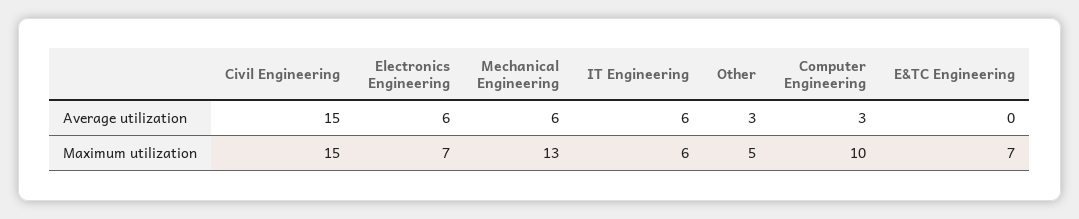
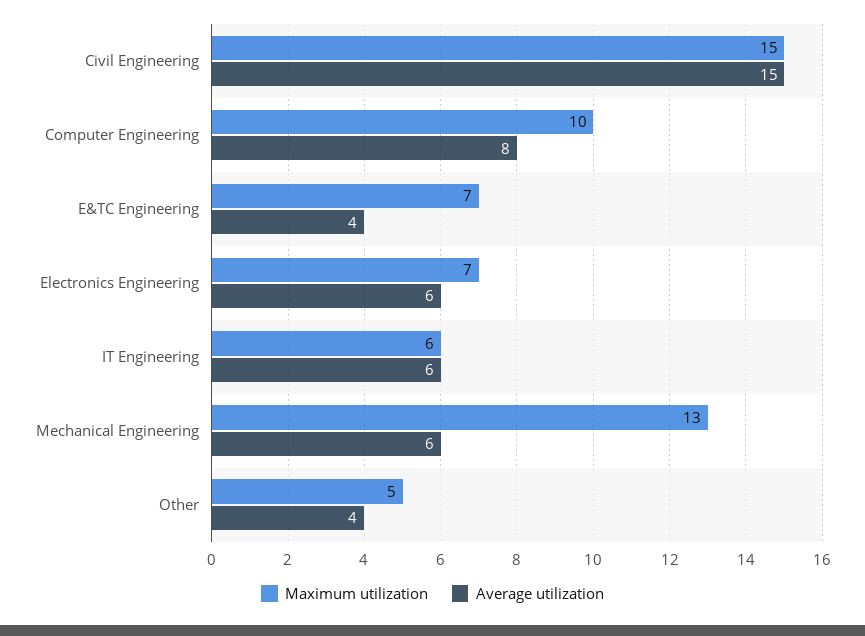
  {
    "Average utilization": {
      "Civil Engineering": 15,
      "Electronics Engineering": 6,
      "Mechanical Engineering": 6,
      "IT Engineering": 6,
-     "Other": 3,
+     "Other": 4,
-     "Computer Engineering": 3,
+     "Computer Engineering": 8,
-     "E&TC Engineering": 0
+     "E&TC Engineering": 4
    },
    "Maximum utilization": {
      "Civil Engineering": 15,
      "Electronics Engineering": 7,
      "Mechanical Engineering": 13,
      "IT Engineering": 6,
      "Other": 5,
      "Computer Engineering": 10,
      "E&TC Engineering": 7
    }
  }

